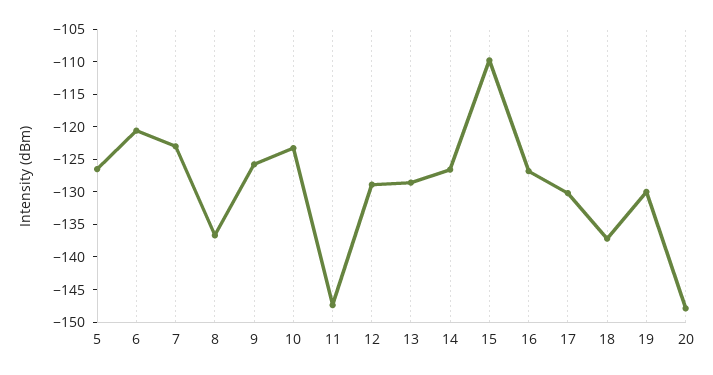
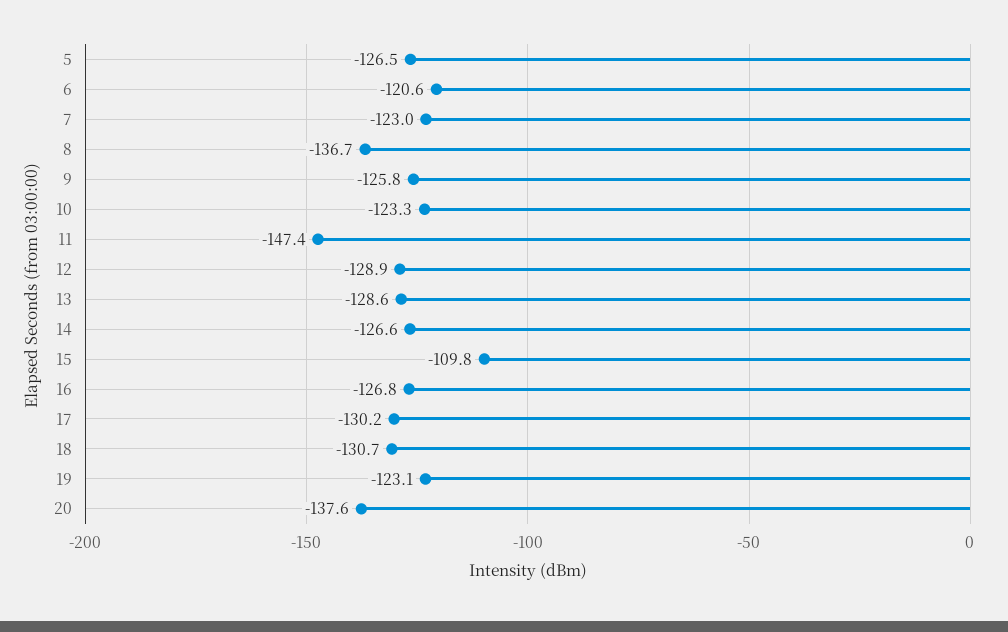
  {
    "5": -126.5,
    "6": -120.6,
    "7": -123,
    "8": -136.7,
    "9": -125.8,
    "10": -123.3,
    "11": -147.4,
    "12": -128.9,
    "13": -128.6,
    "14": -126.6,
    "15": -109.8,
    "16": -126.8,
    "17": -130.2,
-   "18": -137.5,
+   "18": -130.7,
-   "19": -130,
+   "19": -123.1,
-   "20": -147.5
+   "20": -137.6
  }

